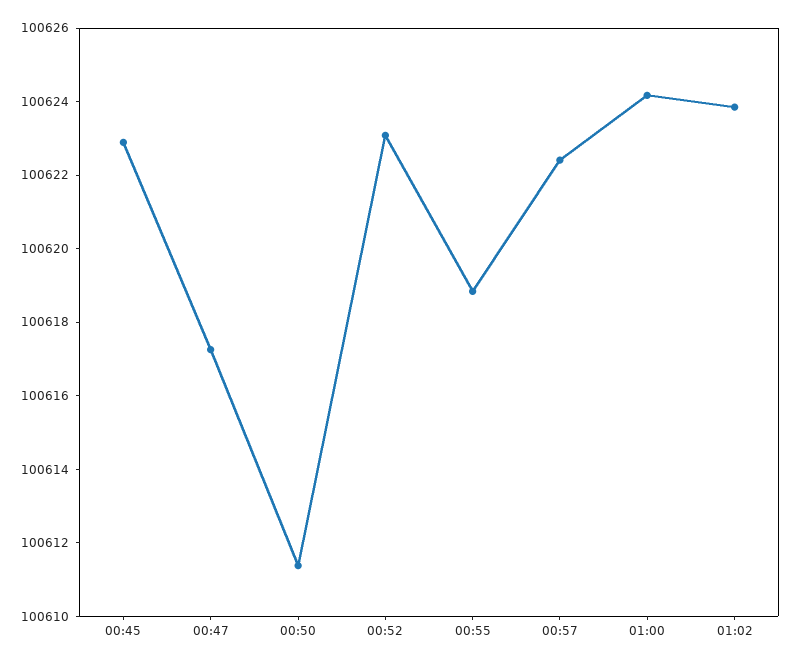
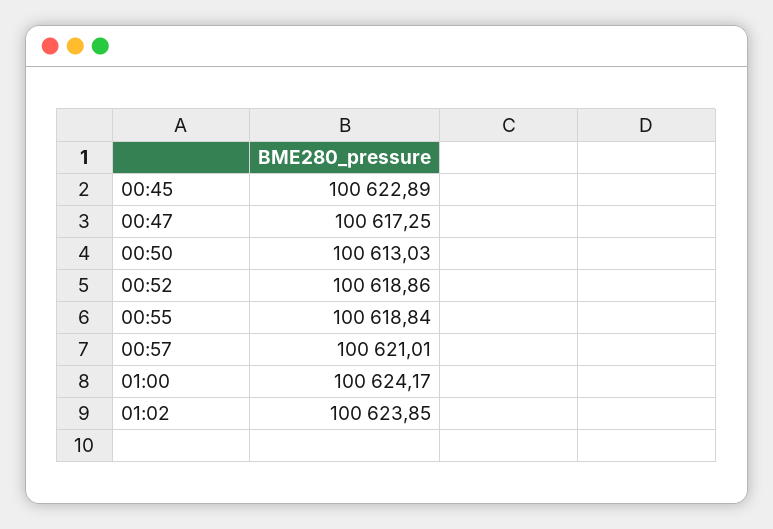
  {
    "00:45": 100622.89,
    "00:47": 100617.25,
-   "00:50": 100611.5,
+   "00:50": 100613.03,
-   "00:52": 100623,
+   "00:52": 100618.86,
    "00:55": 100618.84,
-   "00:57": 100622.5,
+   "00:57": 100621.01,
    "01:00": 100624.17,
    "01:02": 100623.85
  }

